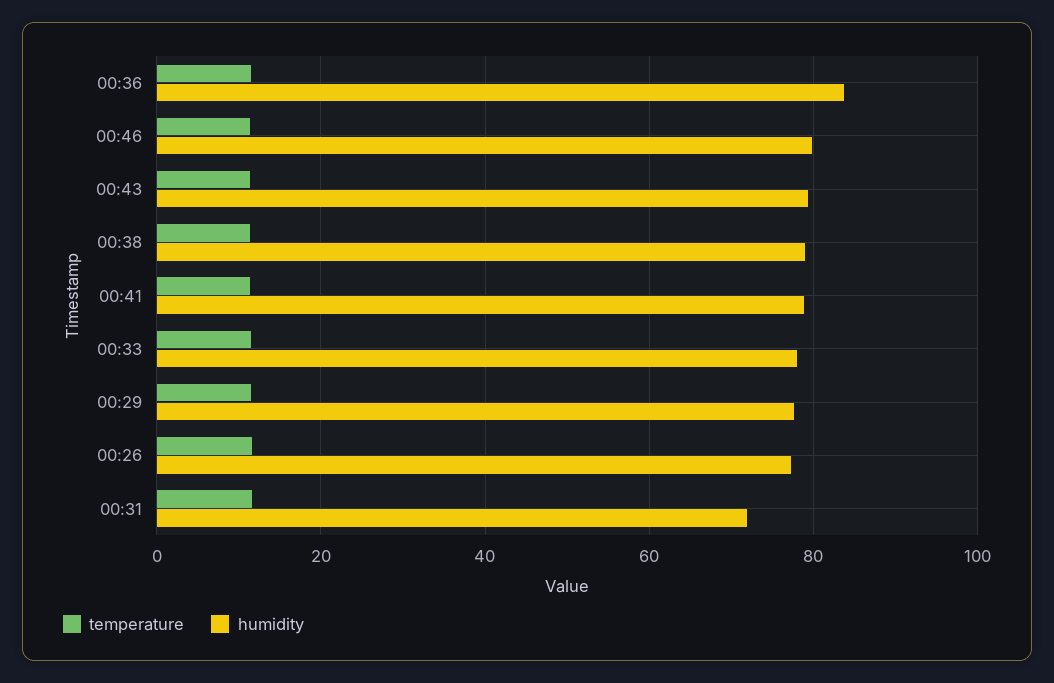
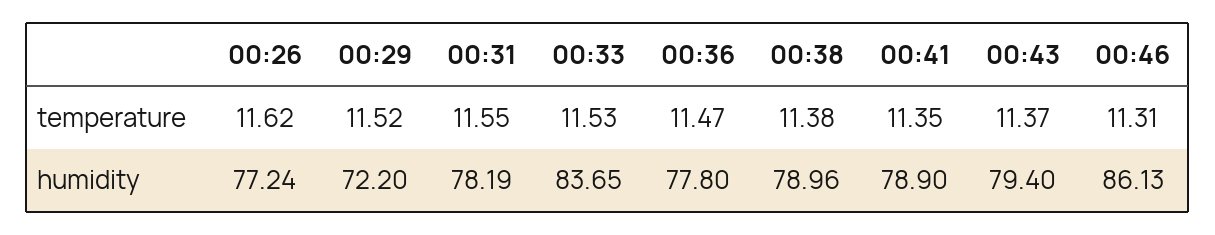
  {
    "temperature": {
      "00:36": 11.47,
      "00:46": 11.31,
      "00:43": 11.37,
      "00:38": 11.38,
      "00:41": 11.35,
      "00:33": 11.53,
      "00:29": 11.52,
      "00:26": 11.62,
      "00:31": 11.55
    },
    "humidity": {
-     "00:36": 84,
+     "00:36": 77.8,
-     "00:46": 80,
+     "00:46": 86.13,
      "00:43": 79.4,
      "00:38": 78.96,
      "00:41": 78.9,
-     "00:33": 78,
+     "00:33": 83.65,
-     "00:29": 78,
+     "00:29": 72.2,
      "00:26": 77.24,
-     "00:31": 72
+     "00:31": 78.19
    }
  }

